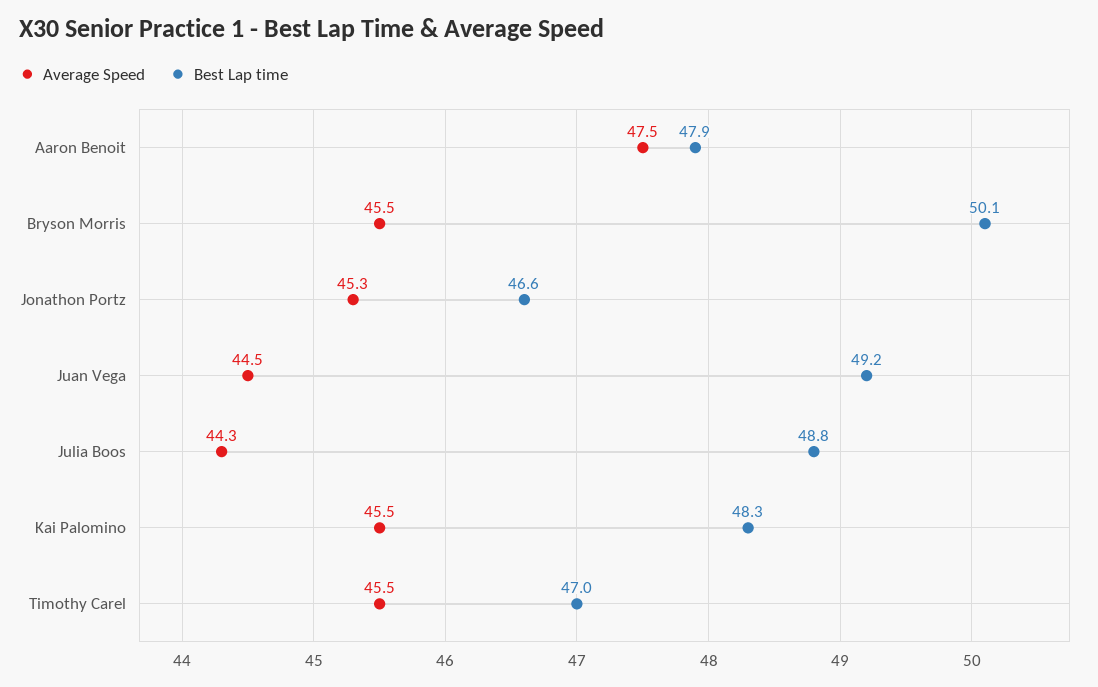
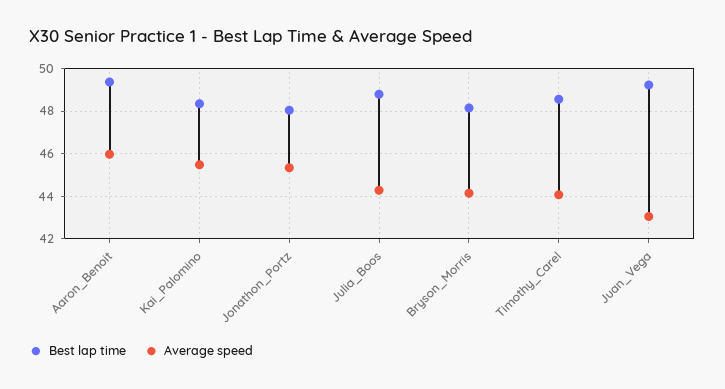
  {
    "Average Speed": {
-     "Aaron Benoit": 47.5,
+     "Aaron Benoit": 46,
-     "Bryson Morris": 45.5,
+     "Bryson Morris": 44,
      "Jonathon Portz": 45.3,
-     "Juan Vega": 44.5,
+     "Juan Vega": 43,
      "Julia Boos": 44.3,
      "Kai Palomino": 45.5,
-     "Timothy Carel": 45.5
+     "Timothy Carel": 44
    },
    "Best Lap time": {
-     "Aaron Benoit": 47.9,
+     "Aaron Benoit": 49.5,
-     "Bryson Morris": 50.1,
+     "Bryson Morris": 48,
-     "Jonathon Portz": 46.6,
+     "Jonathon Portz": 48,
      "Juan Vega": 49.2,
      "Julia Boos": 48.8,
      "Kai Palomino": 48.3,
-     "Timothy Carel": 47
+     "Timothy Carel": 48.5
    }
  }

